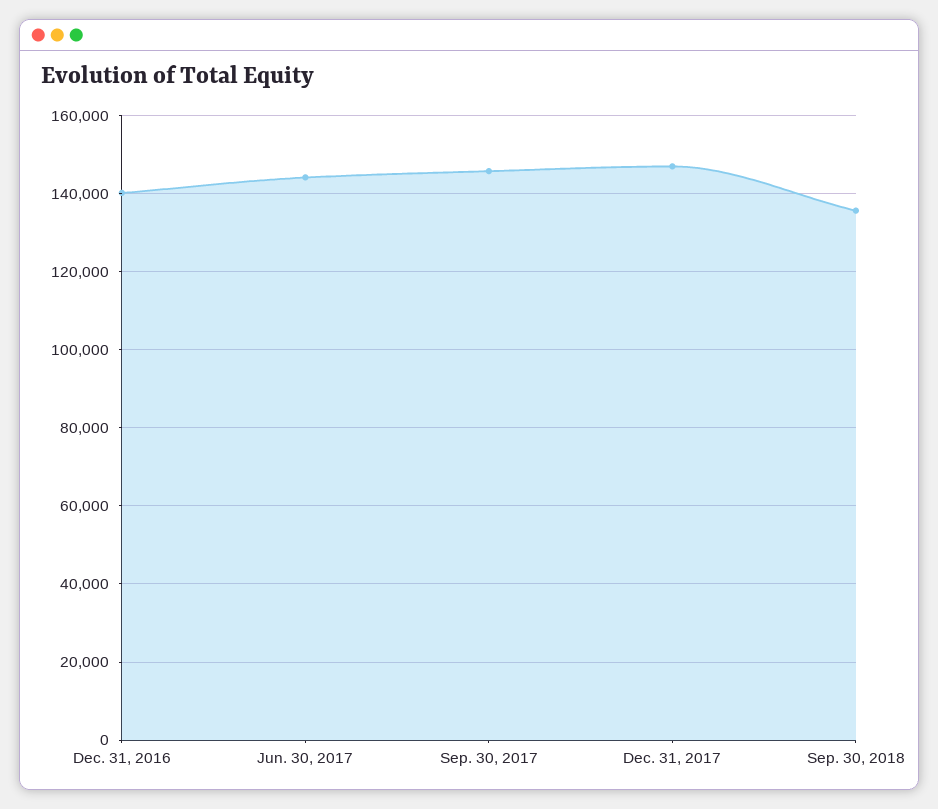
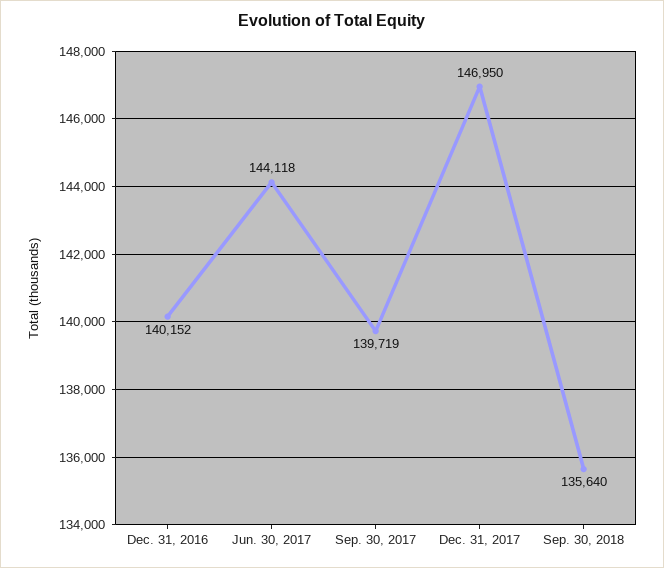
  {
    "Dec. 31, 2016": 140152,
    "Jun. 30, 2017": 144118,
-   "Sep. 30, 2017": 146000,
+   "Sep. 30, 2017": 139719,
    "Dec. 31, 2017": 146950,
    "Sep. 30, 2018": 135640
  }

